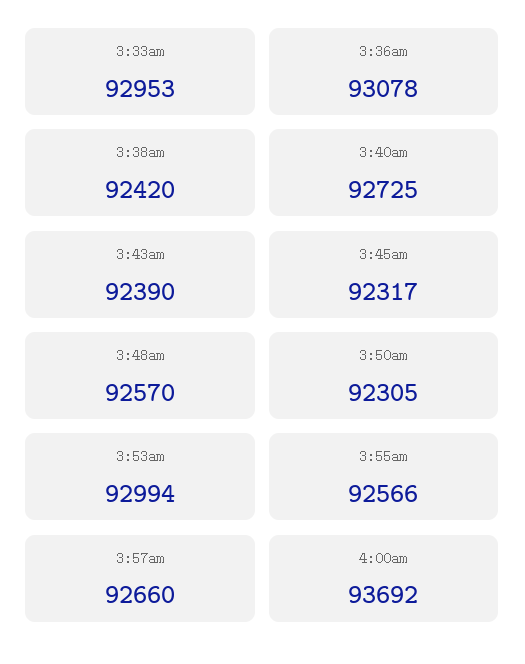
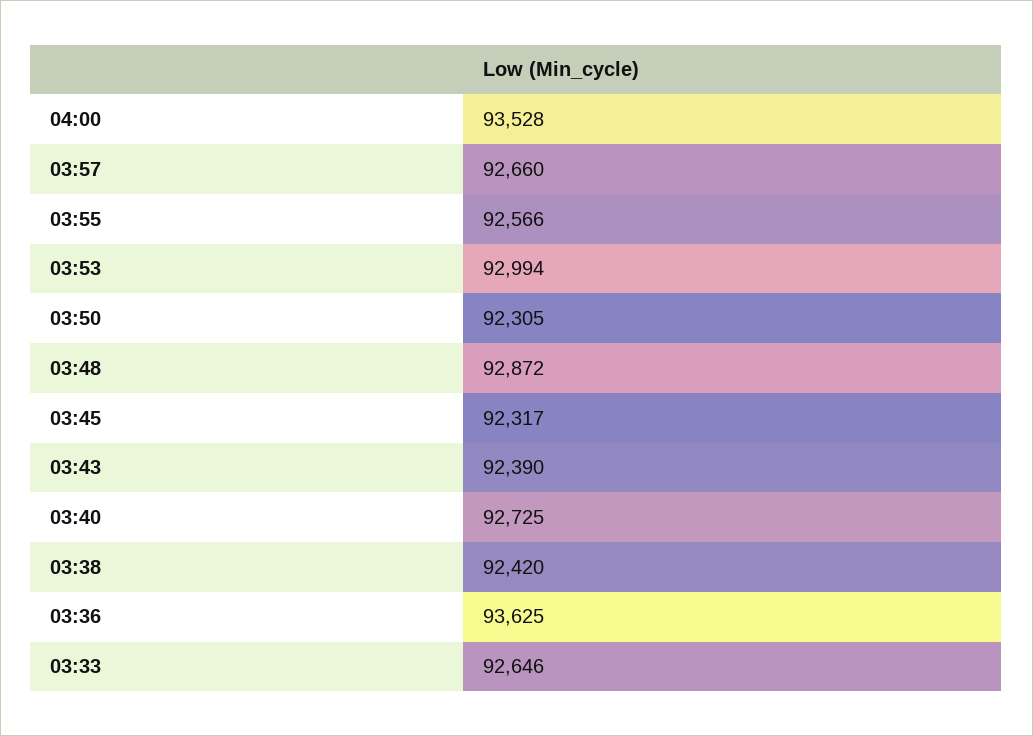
  {
-   "3:33am": 92953,
+   "3:33am": 92646,
-   "3:36am": 93078,
+   "3:36am": 93625,
    "3:38am": 92420,
    "3:40am": 92725,
    "3:43am": 92390,
    "3:45am": 92317,
-   "3:48am": 92570,
+   "3:48am": 92872,
    "3:50am": 92305,
    "3:53am": 92994,
    "3:55am": 92566,
    "3:57am": 92660,
-   "4:00am": 93692
+   "4:00am": 93528
  }

